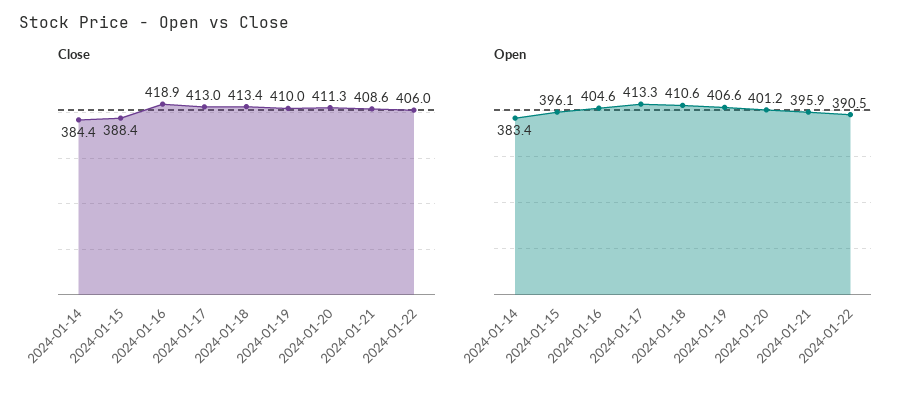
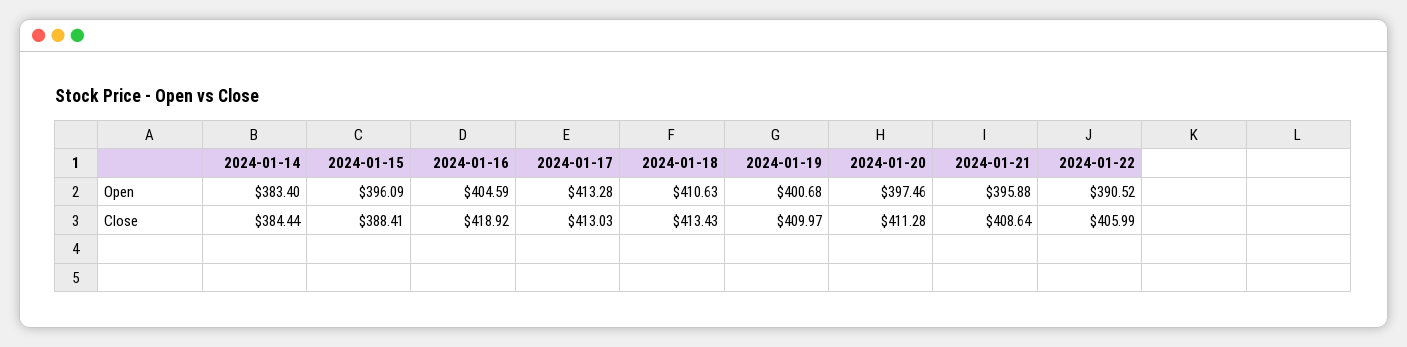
  {
    "Close": {
      "2024-01-14": 384.44,
      "2024-01-15": 388.41,
      "2024-01-16": 418.92,
      "2024-01-17": 413.03,
      "2024-01-18": 413.43,
      "2024-01-19": 409.97,
      "2024-01-20": 411.28,
      "2024-01-21": 408.64,
      "2024-01-22": 405.99
    },
    "Open": {
      "2024-01-14": 383.4,
      "2024-01-15": 396.09,
      "2024-01-16": 404.59,
      "2024-01-17": 413.28,
      "2024-01-18": 410.63,
-     "2024-01-19": 406.6,
+     "2024-01-19": 400.68,
-     "2024-01-20": 401.2,
+     "2024-01-20": 397.46,
      "2024-01-21": 395.88,
      "2024-01-22": 390.52
    }
  }

